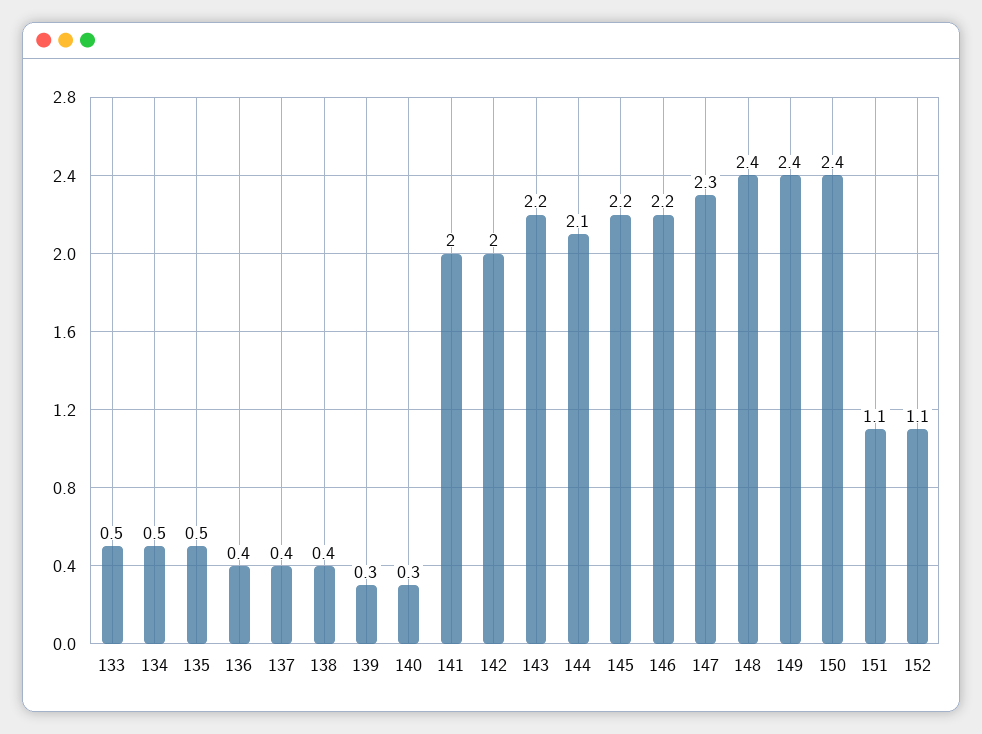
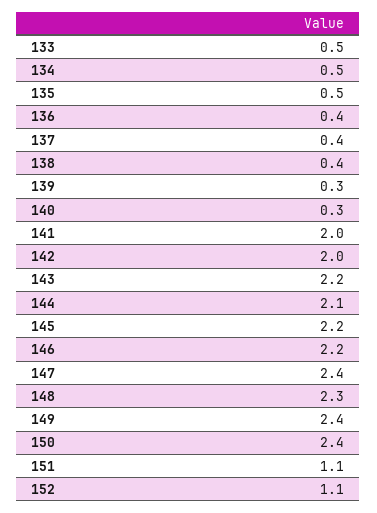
  {
    "133": 0.5,
    "134": 0.5,
    "135": 0.5,
    "136": 0.4,
    "137": 0.4,
    "138": 0.4,
    "139": 0.3,
    "140": 0.3,
    "141": 2,
    "142": 2,
    "143": 2.2,
    "144": 2.1,
    "145": 2.2,
    "146": 2.2,
-   "147": 2.3,
+   "147": 2.4,
-   "148": 2.4,
+   "148": 2.3,
    "149": 2.4,
    "150": 2.4,
    "151": 1.1,
    "152": 1.1
  }

